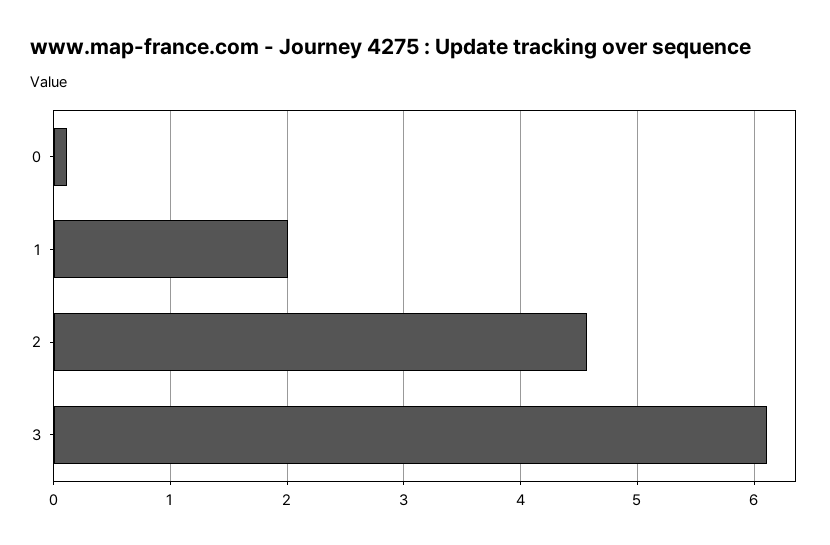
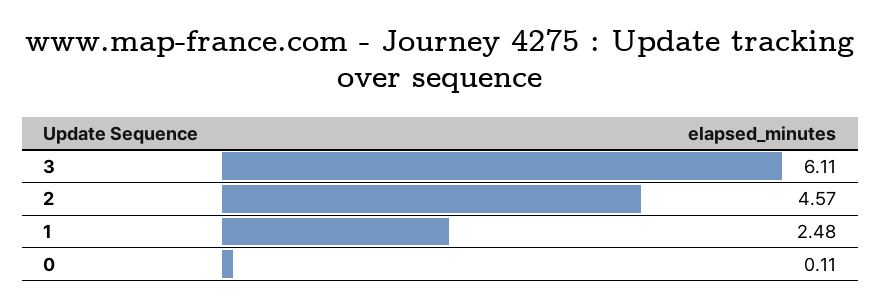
  {
    "0": 0.11,
-   "1": 2,
+   "1": 2.48,
    "2": 4.57,
    "3": 6.11
  }

